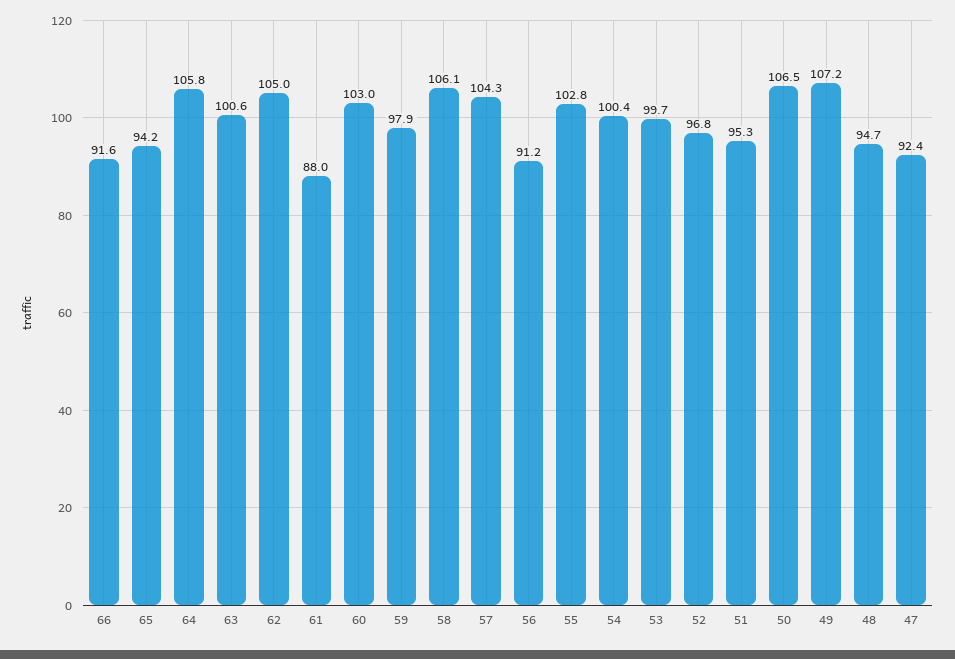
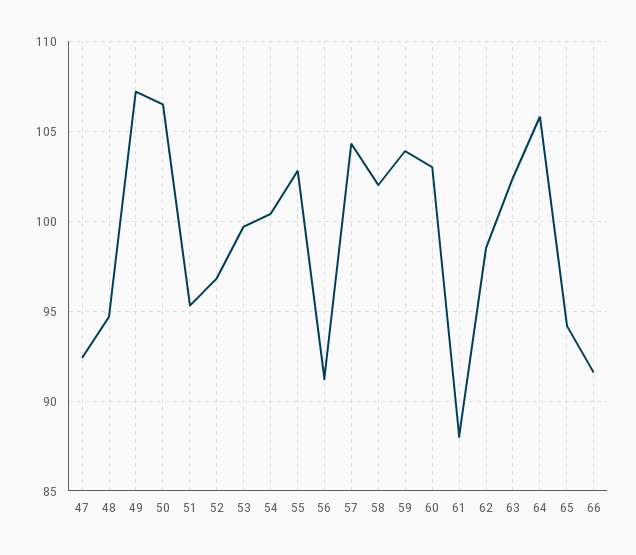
  {
    "66": 91.6,
    "65": 94.2,
    "64": 105.8,
-   "63": 100.6,
+   "63": 102.5,
-   "62": 105,
+   "62": 98.5,
    "61": 88,
    "60": 103,
-   "59": 97.9,
+   "59": 104,
-   "58": 106.1,
+   "58": 102,
    "57": 104.3,
    "56": 91.2,
    "55": 102.8,
    "54": 100.4,
    "53": 99.7,
    "52": 96.8,
    "51": 95.3,
    "50": 106.5,
    "49": 107.2,
    "48": 94.7,
    "47": 92.4
  }

